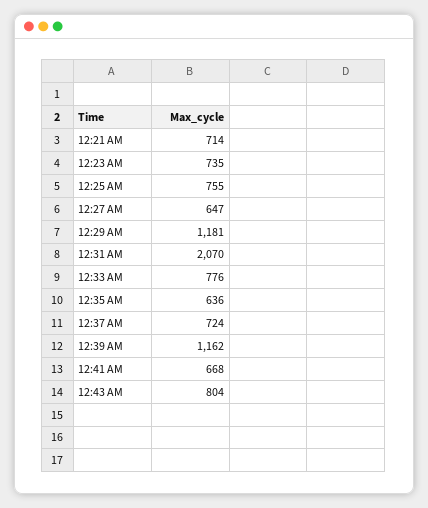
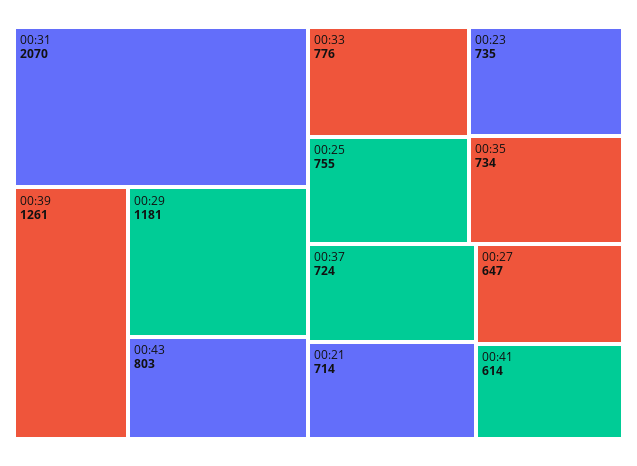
  {
    "12:21 AM": 714,
    "12:23 AM": 735,
    "12:25 AM": 755,
    "12:27 AM": 647,
    "12:29 AM": 1181,
    "12:31 AM": 2070,
    "12:33 AM": 776,
-   "12:35 AM": 636,
+   "12:35 AM": 734,
    "12:37 AM": 724,
-   "12:39 AM": 1162,
+   "12:39 AM": 1261,
-   "12:41 AM": 668,
+   "12:41 AM": 614,
-   "12:43 AM": 804
+   "12:43 AM": 803
  }

